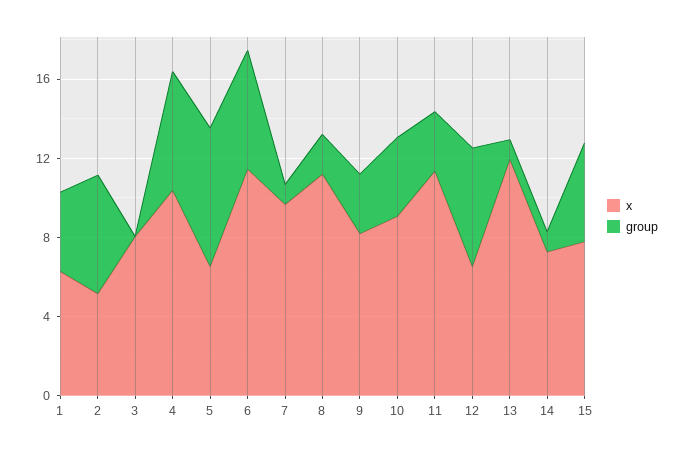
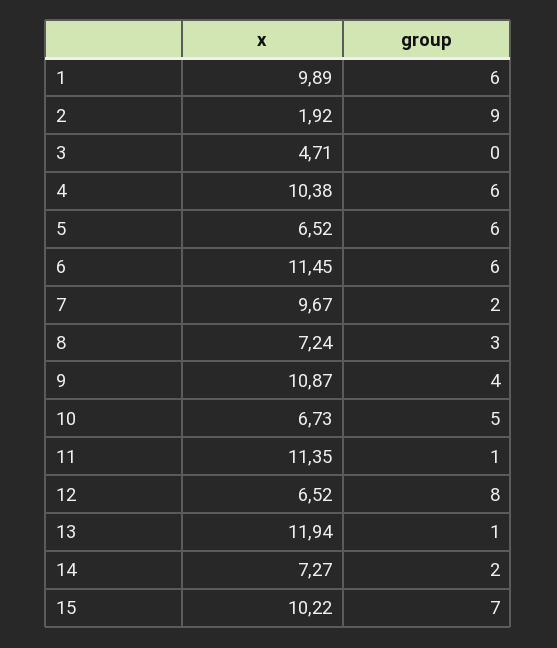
  {
    "x": {
-     "1": 6,
+     "1": 9.89,
-     "2": 5,
+     "2": 1.92,
-     "3": 8,
+     "3": 4.71,
      "4": 10.38,
      "5": 6.52,
      "6": 11.45,
      "7": 9.67,
-     "8": 11,
+     "8": 7.24,
-     "9": 8,
+     "9": 10.87,
-     "10": 9,
+     "10": 6.73,
      "11": 11.35,
      "12": 6.52,
      "13": 11.94,
      "14": 7.27,
-     "15": 8
+     "15": 10.22
    },
    "group": {
-     "1": 4,
+     "1": 6,
-     "2": 6,
+     "2": 9,
      "3": 0,
      "4": 6,
-     "5": 7,
+     "5": 6,
      "6": 6,
-     "7": 1,
+     "7": 2,
-     "8": 2,
+     "8": 3,
-     "9": 3,
+     "9": 4,
-     "10": 4,
+     "10": 5,
-     "11": 3,
+     "11": 1,
-     "12": 6,
+     "12": 8,
      "13": 1,
-     "14": 1,
+     "14": 2,
-     "15": 5
+     "15": 7
    }
  }

